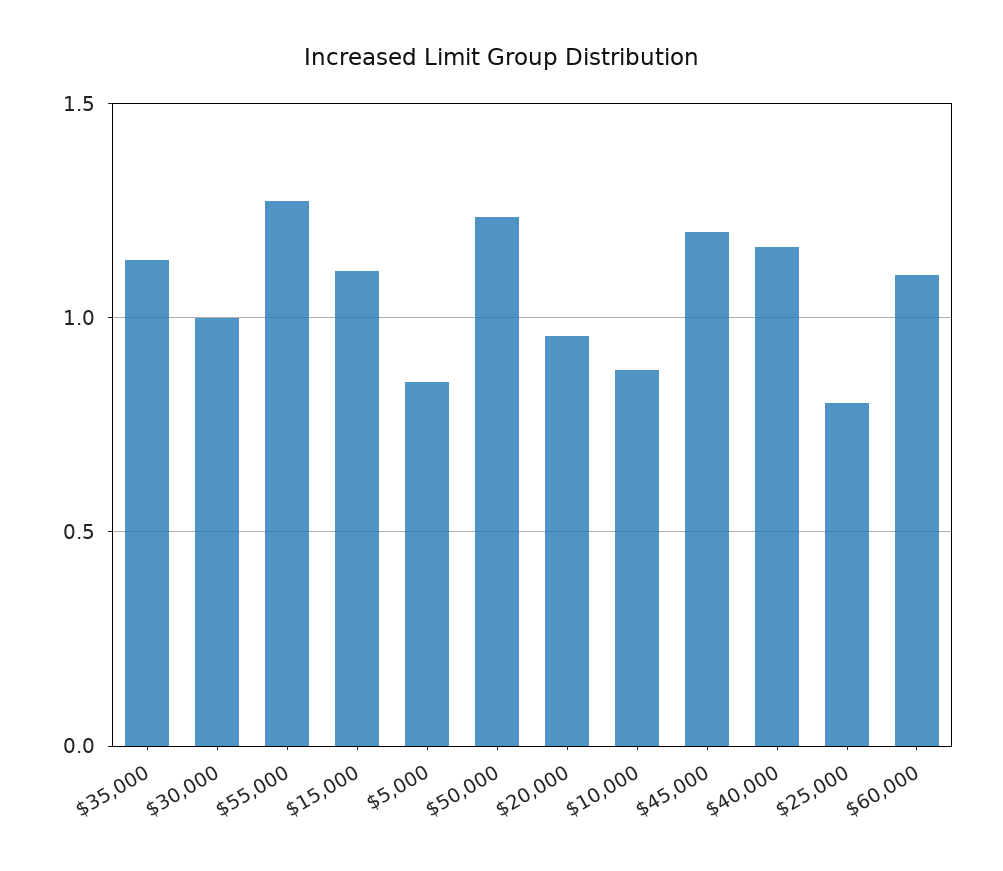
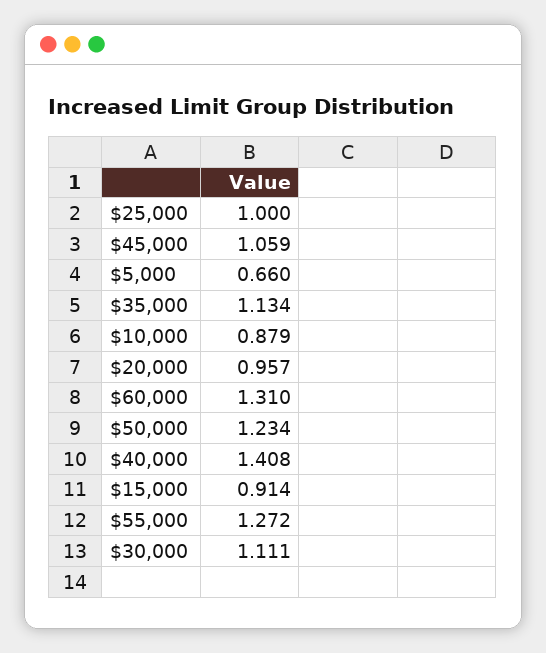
  {
    "$35,000": 1.134,
-   "$30,000": 1,
+   "$30,000": 1.111,
    "$55,000": 1.272,
-   "$15,000": 1.1,
+   "$15,000": 0.914,
-   "$5,000": 0.85,
+   "$5,000": 0.66,
    "$50,000": 1.234,
    "$20,000": 0.957,
    "$10,000": 0.879,
-   "$45,000": 1.2,
+   "$45,000": 1.059,
-   "$40,000": 1.15,
+   "$40,000": 1.408,
-   "$25,000": 0.8,
+   "$25,000": 1,
-   "$60,000": 1.1
+   "$60,000": 1.31
  }

